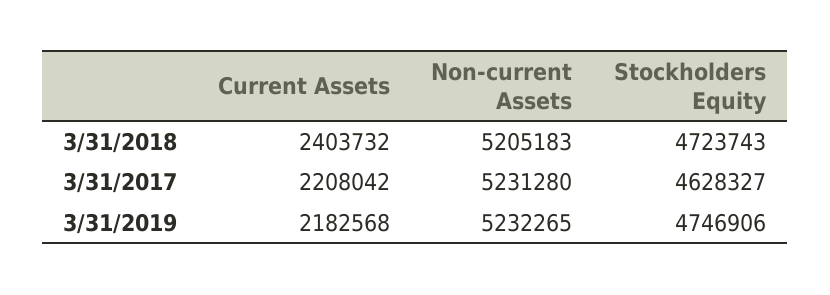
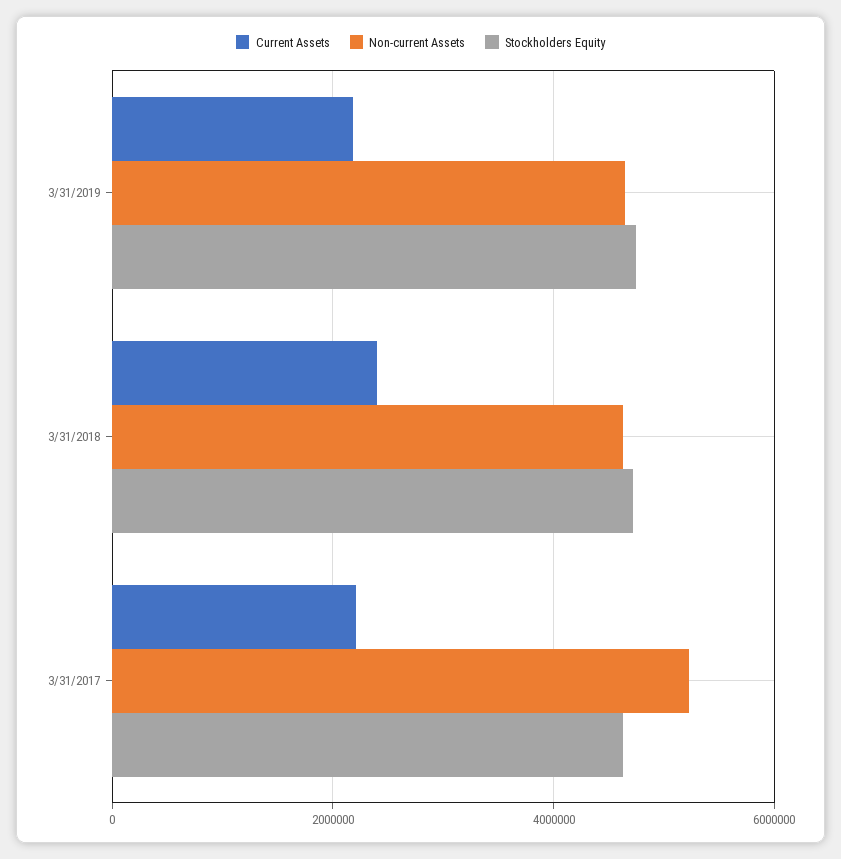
  {
    "Current Assets": {
      "3/31/2018": 2403732,
      "3/31/2017": 2208042,
      "3/31/2019": 2182568
    },
    "Non-current Assets": {
-     "3/31/2018": 5205183,
+     "3/31/2018": 4600000,
      "3/31/2017": 5231280,
-     "3/31/2019": 5232265
+     "3/31/2019": 4600000
    },
    "Stockholders Equity": {
      "3/31/2018": 4723743,
      "3/31/2017": 4628327,
      "3/31/2019": 4746906
    }
  }

